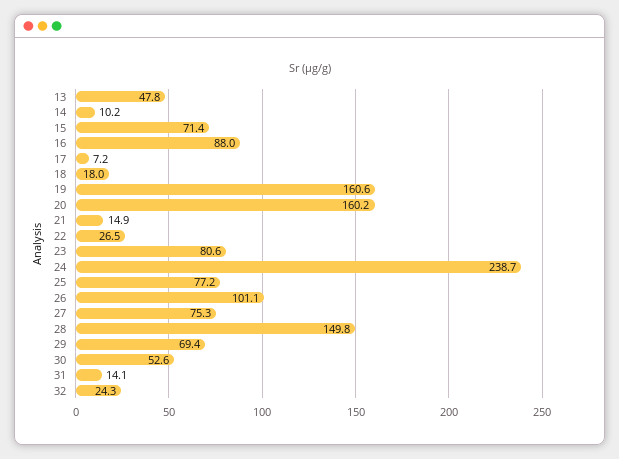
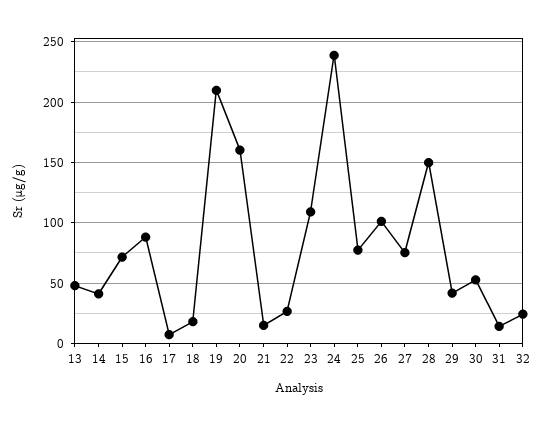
  {
    "13": 47.8,
-   "14": 10.2,
+   "14": 40,
    "15": 71.4,
    "16": 88,
    "17": 7.2,
    "18": 18,
-   "19": 160.6,
+   "19": 210,
    "20": 160.2,
    "21": 14.9,
    "22": 26.5,
-   "23": 80.6,
+   "23": 110,
    "24": 238.7,
    "25": 77.2,
    "26": 101.1,
    "27": 75.3,
    "28": 149.8,
-   "29": 69.4,
+   "29": 40,
    "30": 52.6,
    "31": 14.1,
    "32": 24.3
  }

